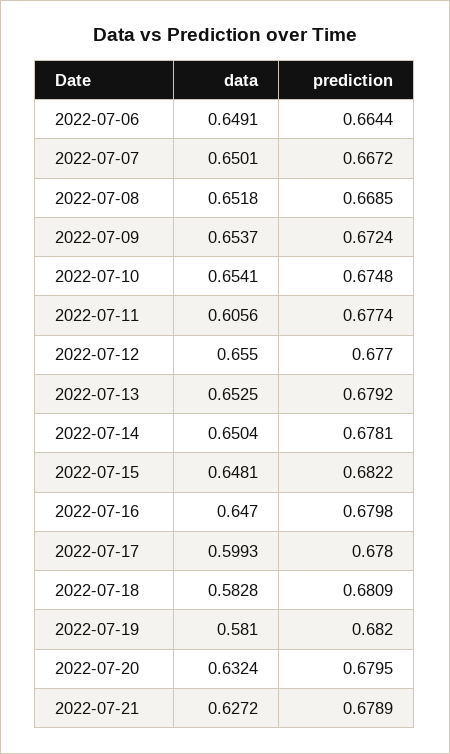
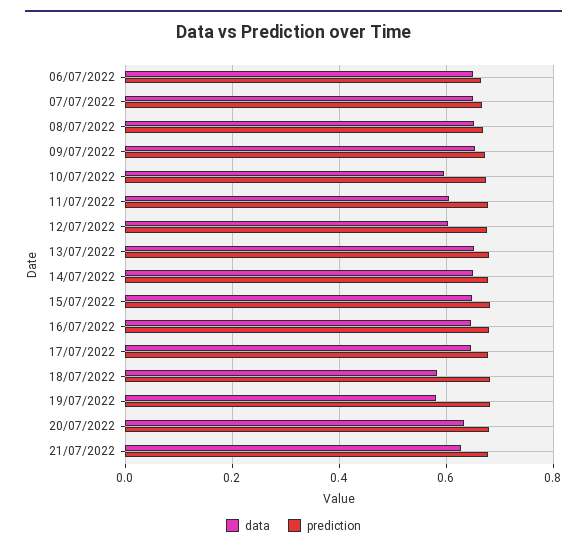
  {
    "data": {
      "2022-07-06": 0.6491,
      "2022-07-07": 0.6501,
      "2022-07-08": 0.6518,
      "2022-07-09": 0.6537,
-     "2022-07-10": 0.6541,
+     "2022-07-10": 0.6,
      "2022-07-11": 0.6056,
-     "2022-07-12": 0.655,
+     "2022-07-12": 0.6,
      "2022-07-13": 0.6525,
      "2022-07-14": 0.6504,
      "2022-07-15": 0.6481,
      "2022-07-16": 0.647,
-     "2022-07-17": 0.5993,
+     "2022-07-17": 0.64,
      "2022-07-18": 0.5828,
      "2022-07-19": 0.581,
      "2022-07-20": 0.6324,
      "2022-07-21": 0.6272
    },
    "prediction": {
      "2022-07-06": 0.6644,
      "2022-07-07": 0.6672,
      "2022-07-08": 0.6685,
      "2022-07-09": 0.6724,
      "2022-07-10": 0.6748,
      "2022-07-11": 0.6774,
      "2022-07-12": 0.677,
      "2022-07-13": 0.6792,
      "2022-07-14": 0.6781,
      "2022-07-15": 0.6822,
      "2022-07-16": 0.6798,
      "2022-07-17": 0.678,
      "2022-07-18": 0.6809,
      "2022-07-19": 0.682,
      "2022-07-20": 0.6795,
      "2022-07-21": 0.6789
    }
  }

